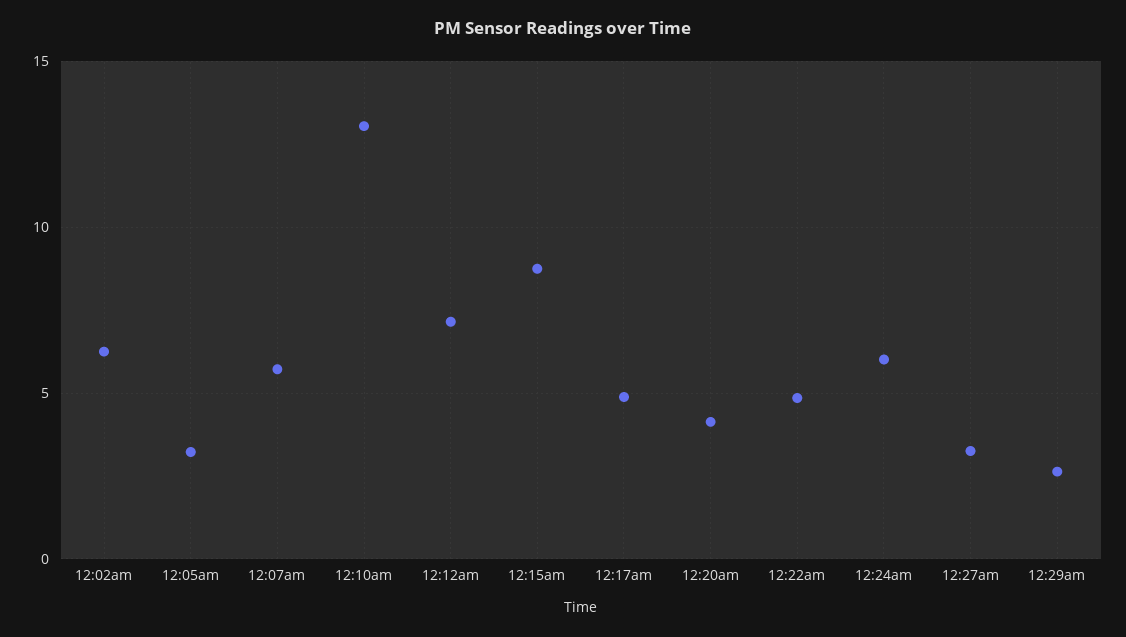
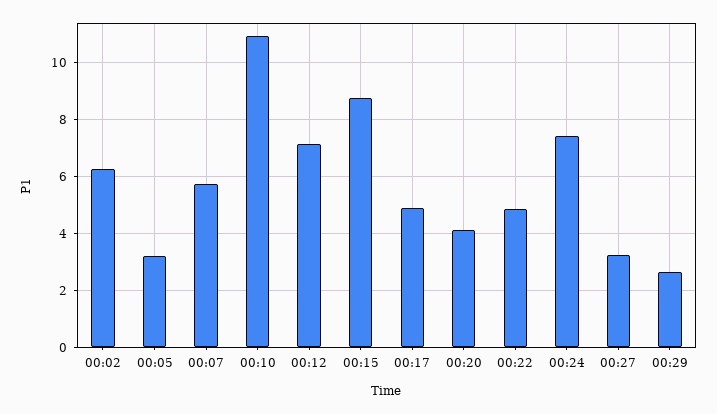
  {
    "12:02am": 6.25,
    "12:05am": 3.25,
    "12:07am": 5.75,
-   "12:10am": 13,
+   "12:10am": 11,
    "12:12am": 7.25,
    "12:15am": 8.75,
    "12:17am": 5,
    "12:20am": 4.25,
    "12:22am": 4.75,
-   "12:24am": 6,
+   "12:24am": 7.5,
    "12:27am": 3.25,
    "12:29am": 2.75
  }

